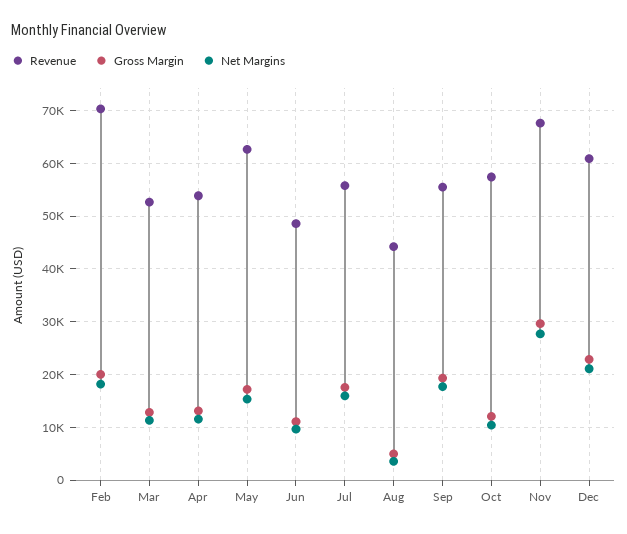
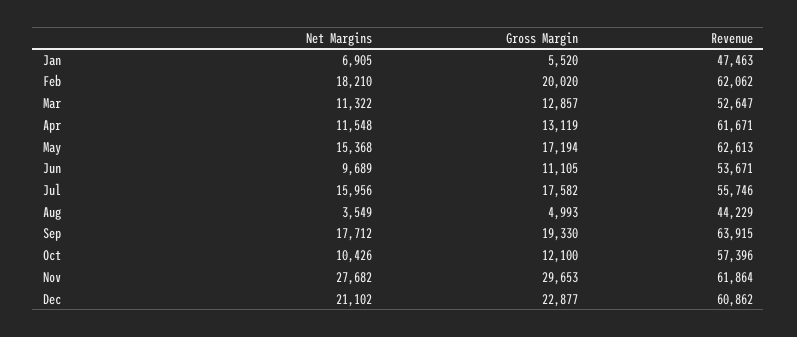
  {
    "Revenue": {
-     "Feb": 70000,
+     "Feb": 62062,
      "Mar": 52647,
-     "Apr": 54000,
+     "Apr": 61671,
      "May": 62613,
-     "Jun": 48000,
+     "Jun": 53671,
      "Jul": 55746,
      "Aug": 44229,
-     "Sep": 56000,
+     "Sep": 63915,
      "Oct": 57396,
-     "Nov": 68000,
+     "Nov": 61864,
-     "Dec": 60862
+     "Dec": 60862,
+     "Jan": 47463
    },
    "Gross Margin": {
      "Feb": 20020,
      "Mar": 12857,
      "Apr": 13119,
      "May": 17194,
      "Jun": 11105,
      "Jul": 17582,
      "Aug": 4993,
      "Sep": 19330,
      "Oct": 12100,
      "Nov": 29653,
-     "Dec": 22877
+     "Dec": 22877,
+     "Jan": 5520
    },
    "Net Margins": {
      "Feb": 18210,
      "Mar": 11322,
      "Apr": 11548,
      "May": 15368,
      "Jun": 9689,
      "Jul": 15956,
      "Aug": 3549,
      "Sep": 17712,
      "Oct": 10426,
      "Nov": 27682,
-     "Dec": 21102
+     "Dec": 21102,
+     "Jan": 6905
    }
  }

